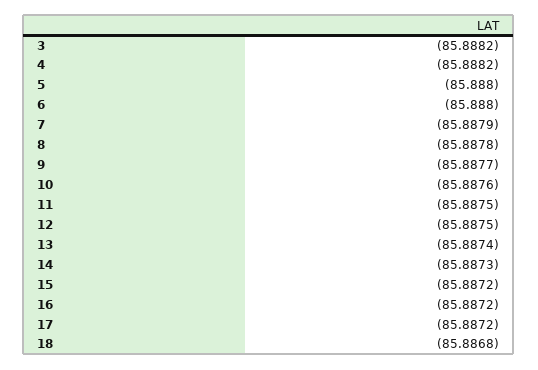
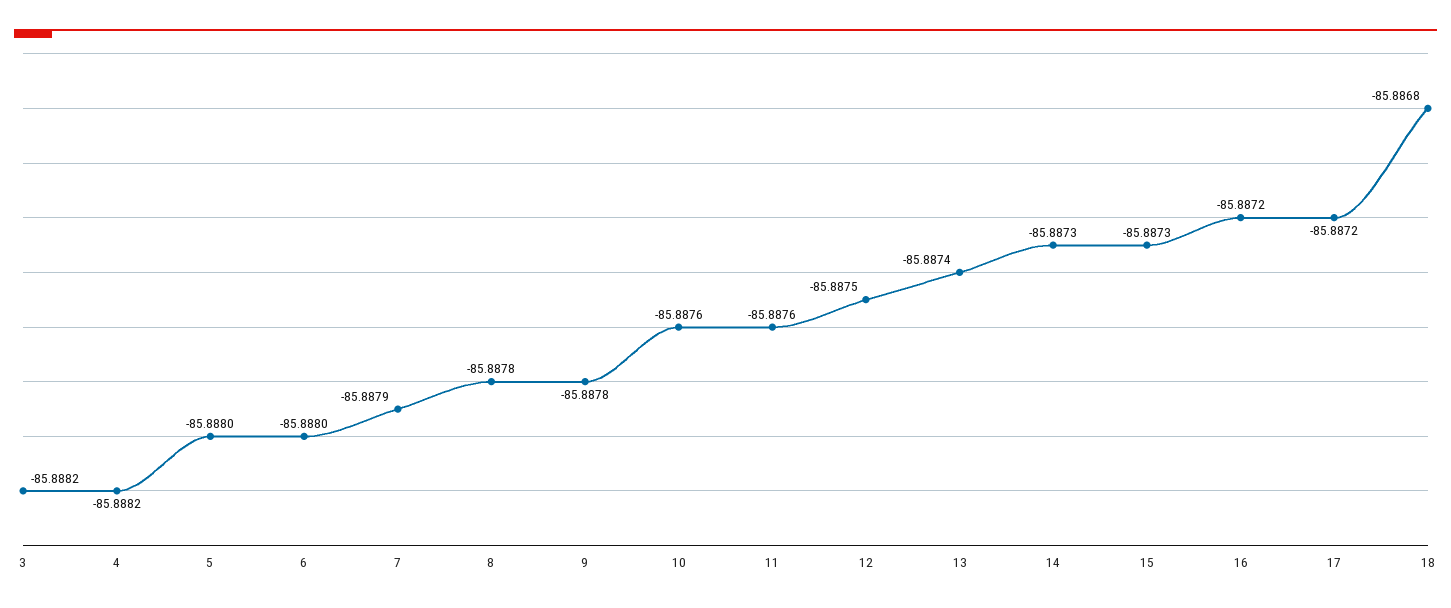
  {
    "3": -85.8882,
    "4": -85.8882,
    "5": -85.888,
    "6": -85.888,
    "7": -85.8879,
    "8": -85.8878,
-   "9": -85.8877,
+   "9": -85.8878,
    "10": -85.8876,
-   "11": -85.8875,
+   "11": -85.8876,
    "12": -85.8875,
    "13": -85.8874,
    "14": -85.8873,
-   "15": -85.8872,
+   "15": -85.8873,
    "16": -85.8872,
    "17": -85.8872,
    "18": -85.8868
  }

